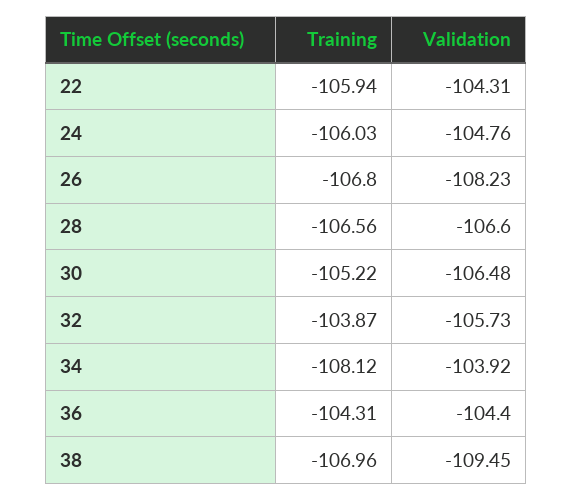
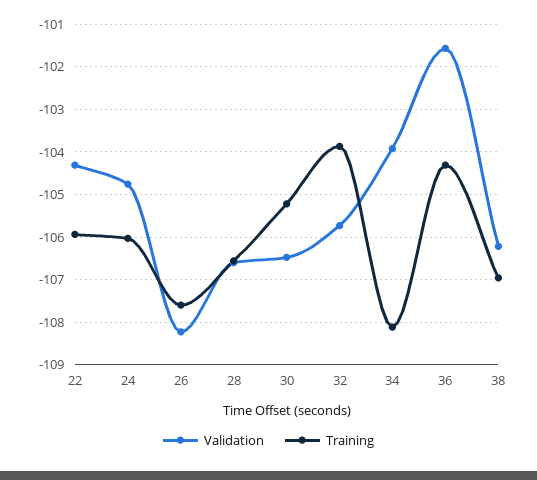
  {
    "Training": {
      "22": -105.94,
      "24": -106.03,
-     "26": -106.8,
+     "26": -107.6,
      "28": -106.56,
      "30": -105.22,
      "32": -103.87,
      "34": -108.12,
      "36": -104.31,
      "38": -106.96
    },
    "Validation": {
      "22": -104.31,
      "24": -104.76,
      "26": -108.23,
      "28": -106.6,
      "30": -106.48,
      "32": -105.73,
      "34": -103.92,
-     "36": -104.4,
+     "36": -101.6,
-     "38": -109.45
+     "38": -106.2
    }
  }

